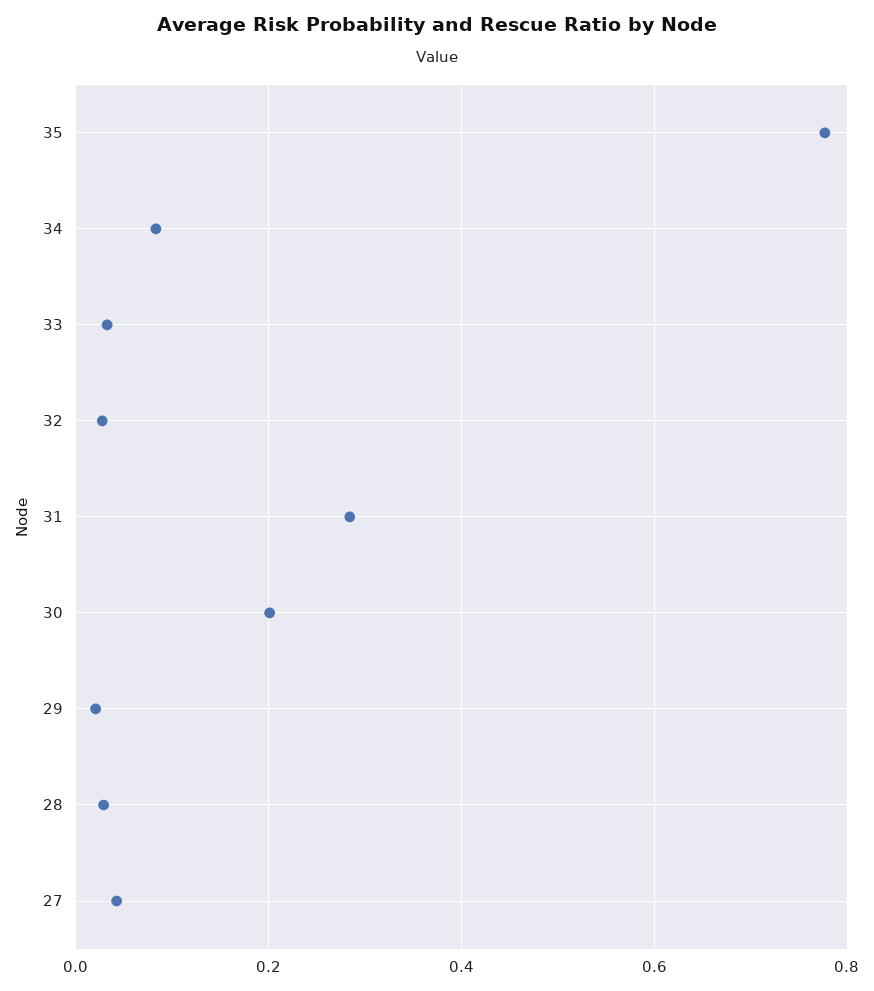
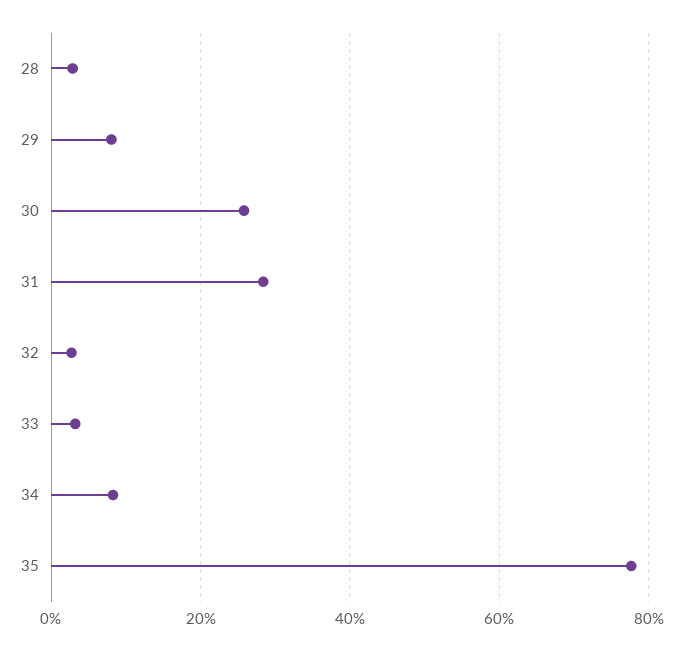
  {
    "35": 0.78,
    "34": 0.08,
    "33": 0.04,
    "32": 0.02,
    "31": 0.28,
-   "30": 0.2,
+   "30": 0.26,
-   "29": 0.02,
+   "29": 0.08,
-   "28": 0.02,
+   "28": 0.02
-   "27": 0.04
  }

